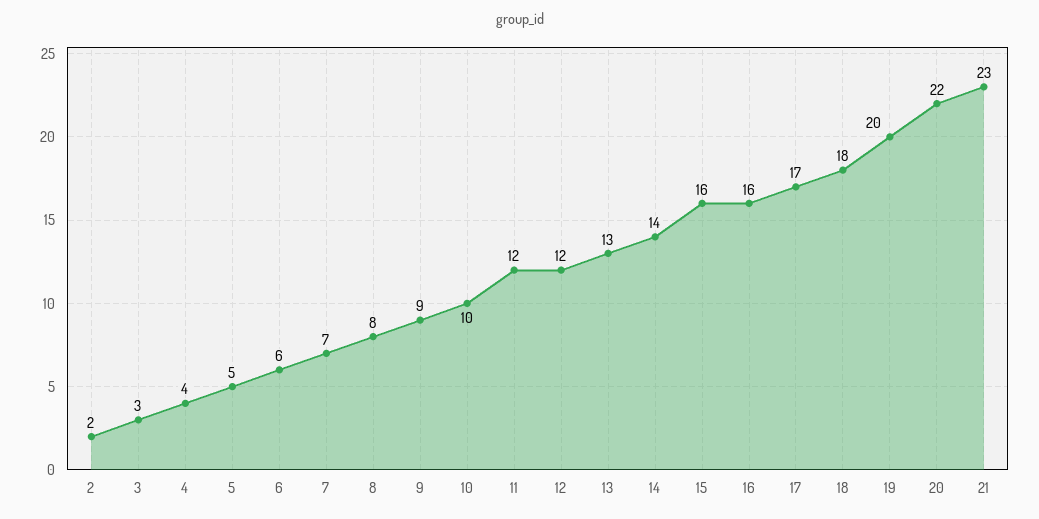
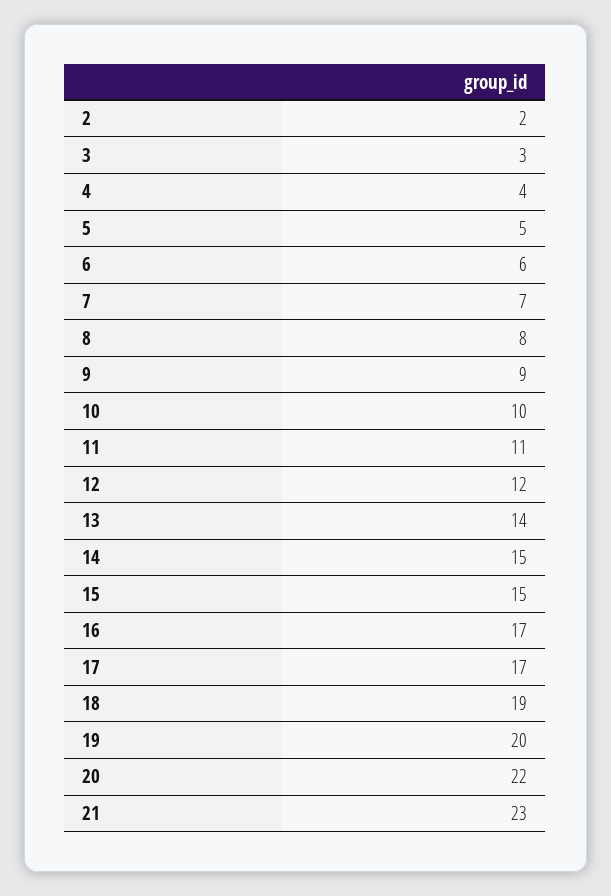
  {
    "2": 2,
    "3": 3,
    "4": 4,
    "5": 5,
    "6": 6,
    "7": 7,
    "8": 8,
    "9": 9,
    "10": 10,
-   "11": 12,
+   "11": 11,
    "12": 12,
-   "13": 13,
+   "13": 14,
-   "14": 14,
+   "14": 15,
-   "15": 16,
+   "15": 15,
-   "16": 16,
+   "16": 17,
    "17": 17,
-   "18": 18,
+   "18": 19,
    "19": 20,
    "20": 22,
    "21": 23
  }

